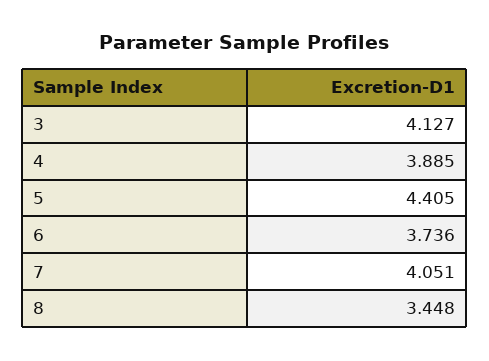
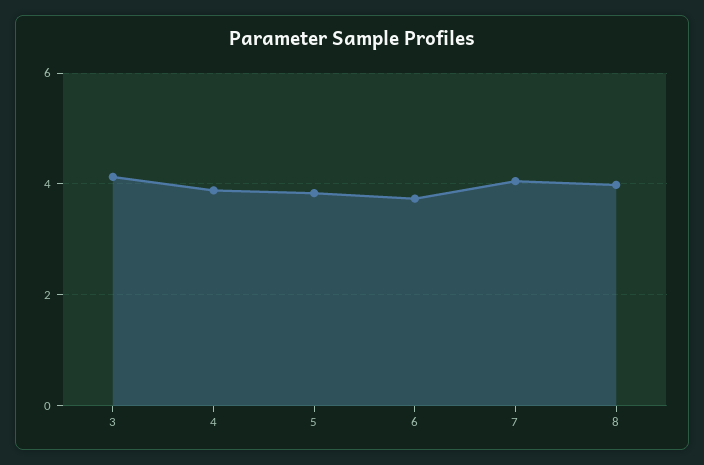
  {
    "3": 4.127,
    "4": 3.885,
-   "5": 4.405,
+   "5": 3.8,
    "6": 3.736,
    "7": 4.051,
-   "8": 3.448
+   "8": 4
  }

